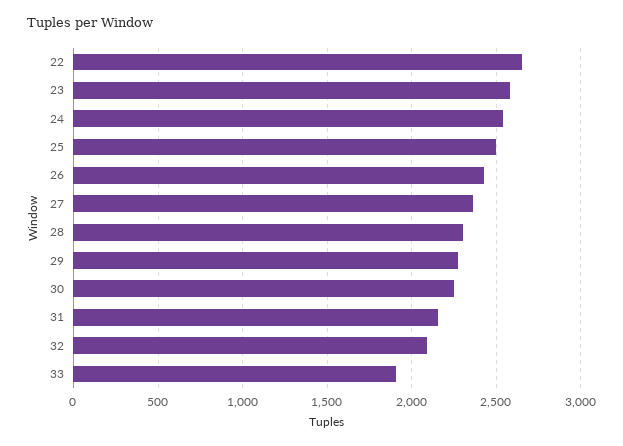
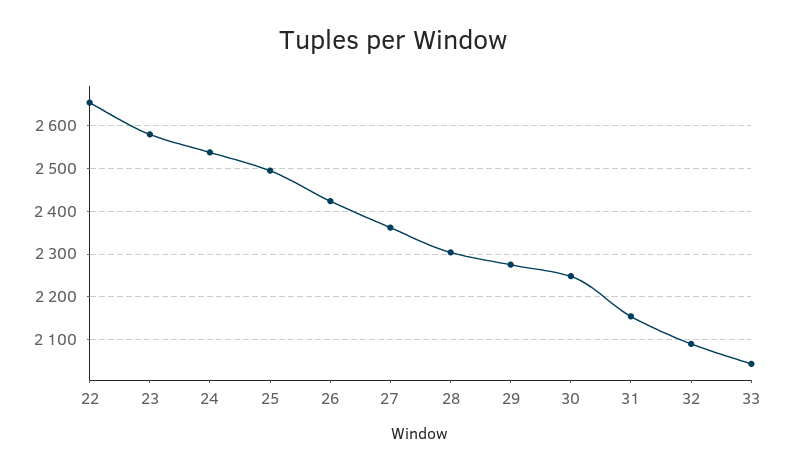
  {
    "22": 2660,
    "23": 2580,
    "24": 2540,
    "25": 2500,
    "26": 2420,
    "27": 2360,
    "28": 2300,
    "29": 2280,
    "30": 2240,
    "31": 2160,
    "32": 2100,
-   "33": 1900
+   "33": 2040
  }

